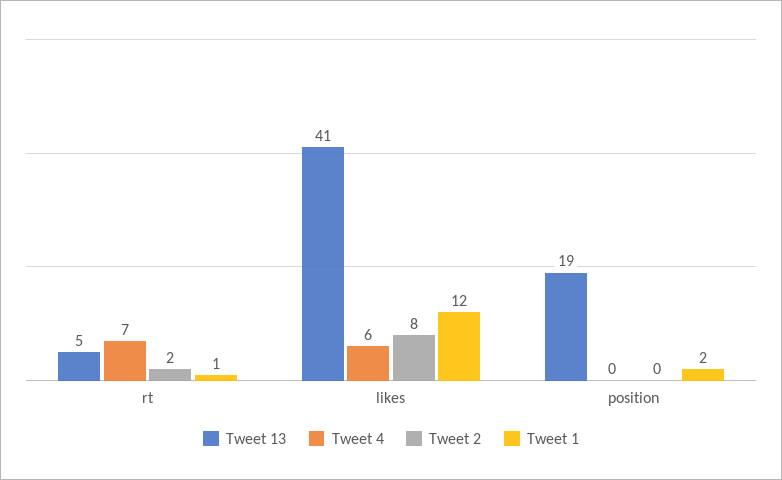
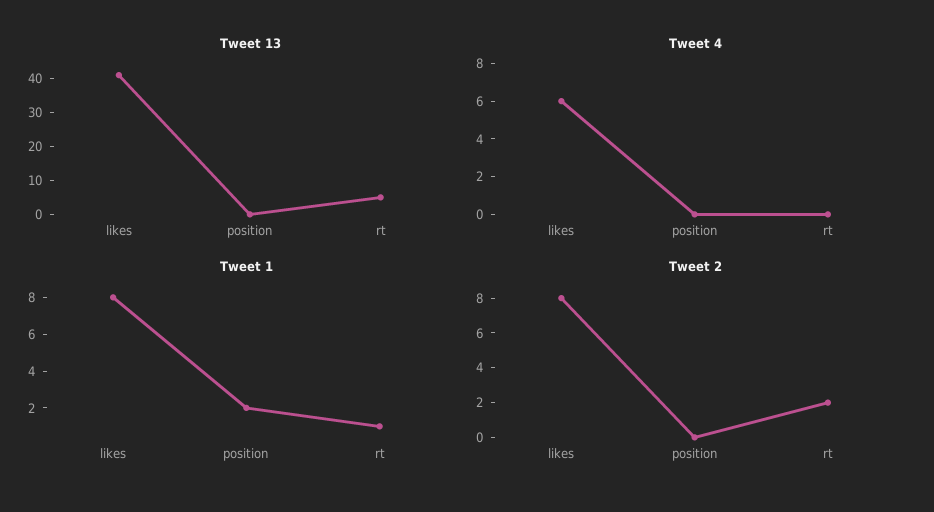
  {
    "Tweet 13": {
      "rt": 5,
      "likes": 41,
-     "position": 19
+     "position": 0
    },
    "Tweet 4": {
-     "rt": 7,
+     "rt": 0,
      "likes": 6,
      "position": 0
    },
    "Tweet 2": {
      "rt": 2,
      "likes": 8,
      "position": 0
    },
    "Tweet 1": {
      "rt": 1,
-     "likes": 12,
+     "likes": 8,
      "position": 2
    }
  }

